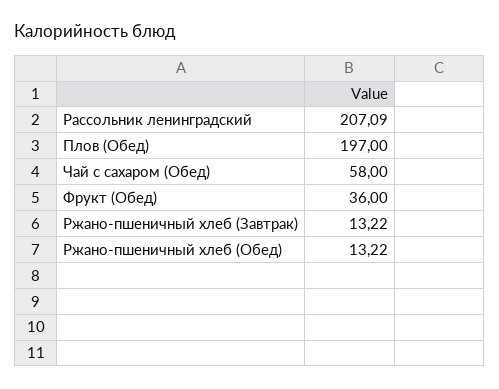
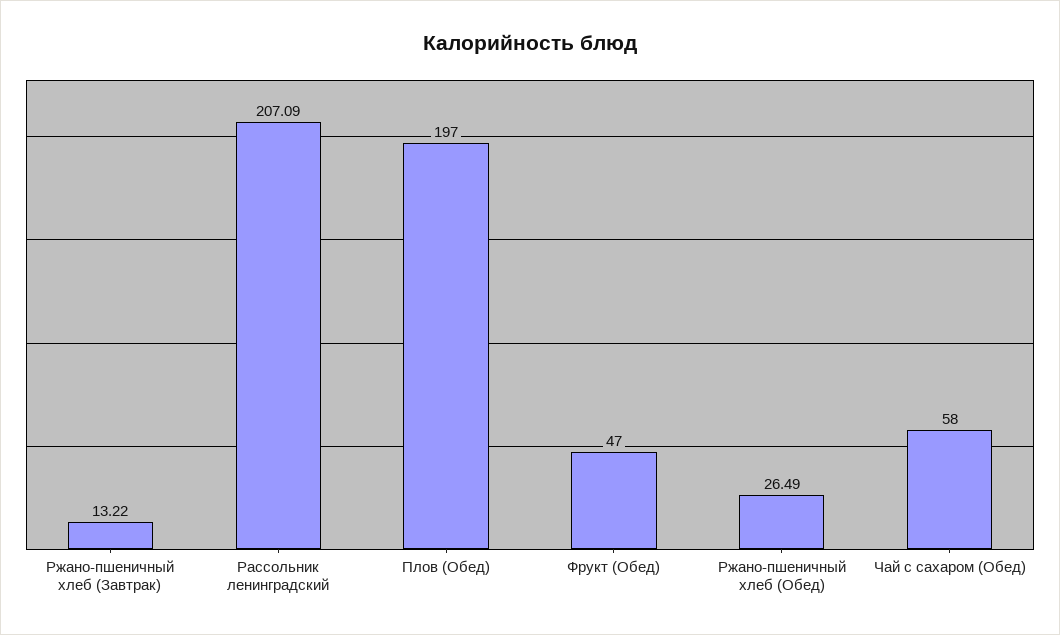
  {
    "Рассольник ленинградский": 207.09,
    "Плов (Обед)": 197,
    "Чай с сахаром (Обед)": 58,
-   "Фрукт (Обед)": 36,
+   "Фрукт (Обед)": 47,
    "Ржано-пшеничный хлеб (Завтрак)": 13.22,
-   "Ржано-пшеничный хлеб (Обед)": 13.22
+   "Ржано-пшеничный хлеб (Обед)": 26.49
  }

